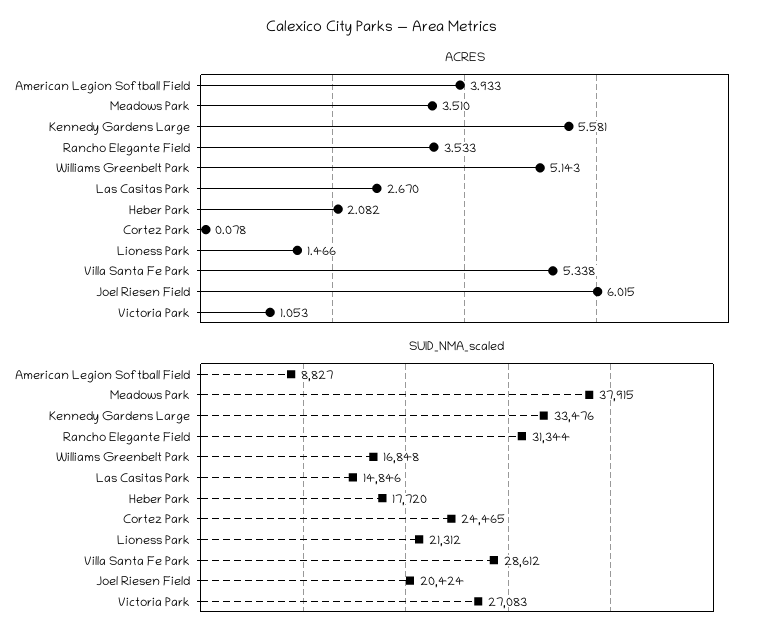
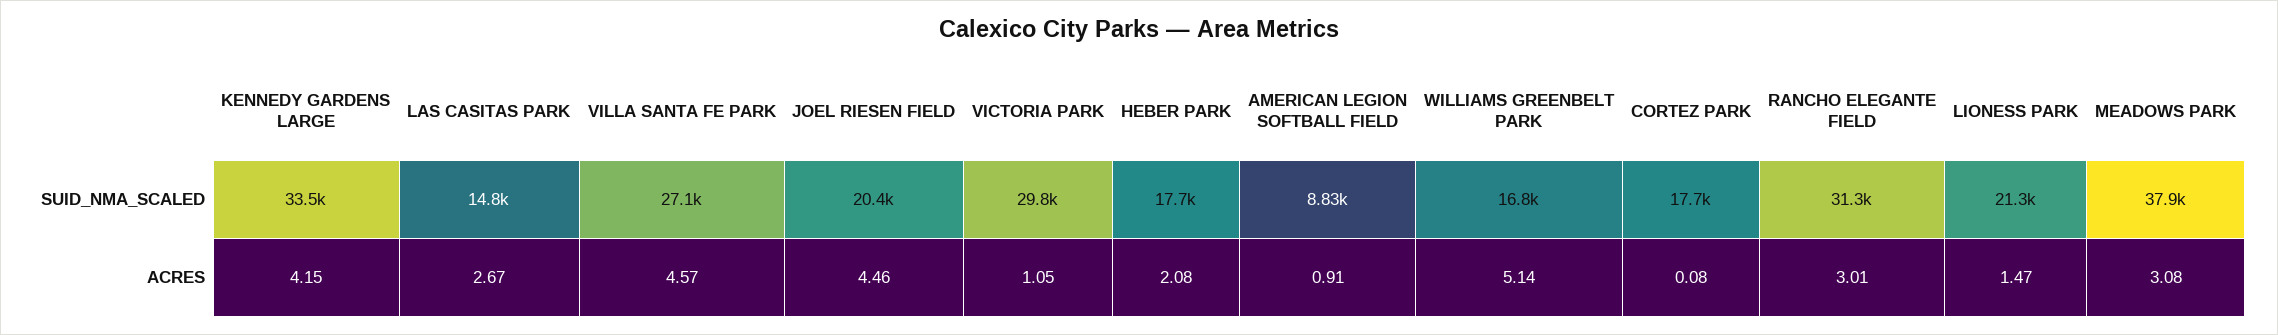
  {
    "ACRES": {
-     "American Legion Softball Field": 3.933,
+     "American Legion Softball Field": 0.91,
-     "Meadows Park": 3.51,
+     "Meadows Park": 3.08,
-     "Kennedy Gardens Large": 5.581,
+     "Kennedy Gardens Large": 4.15,
-     "Rancho Elegante Field": 3.533,
+     "Rancho Elegante Field": 3.01,
      "Williams Greenbelt Park": 5.143,
      "Las Casitas Park": 2.67,
      "Heber Park": 2.082,
      "Cortez Park": 0.078,
      "Lioness Park": 1.466,
-     "Villa Santa Fe Park": 5.338,
+     "Villa Santa Fe Park": 4.57,
-     "Joel Riesen Field": 6.015,
+     "Joel Riesen Field": 4.46,
      "Victoria Park": 1.053
    },
    "SUID_NMA_scaled": {
      "American Legion Softball Field": 8827,
      "Meadows Park": 37915,
      "Kennedy Gardens Large": 33476,
      "Rancho Elegante Field": 31344,
      "Williams Greenbelt Park": 16848,
      "Las Casitas Park": 14846,
      "Heber Park": 17720,
-     "Cortez Park": 24465,
+     "Cortez Park": 17700,
      "Lioness Park": 21312,
-     "Villa Santa Fe Park": 28612,
+     "Villa Santa Fe Park": 27100,
      "Joel Riesen Field": 20424,
-     "Victoria Park": 27083
+     "Victoria Park": 29800
    }
  }

